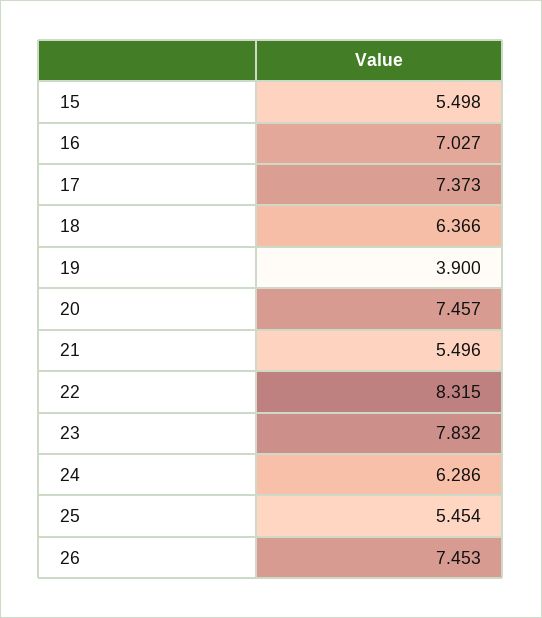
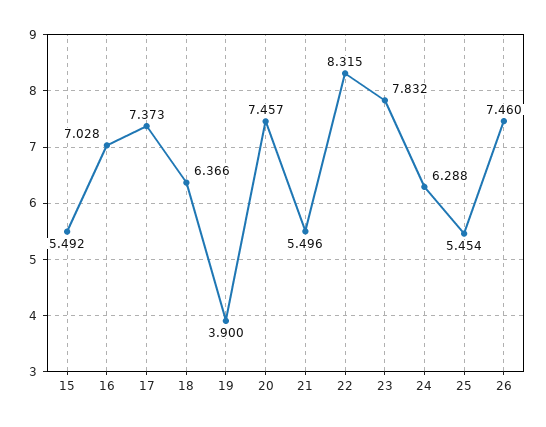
  {
-   "15": 5.498,
+   "15": 5.492,
-   "16": 7.027,
+   "16": 7.028,
    "17": 7.373,
    "18": 6.366,
    "19": 3.9,
    "20": 7.457,
    "21": 5.496,
    "22": 8.315,
    "23": 7.832,
-   "24": 6.286,
+   "24": 6.288,
    "25": 5.454,
-   "26": 7.453
+   "26": 7.46
  }

